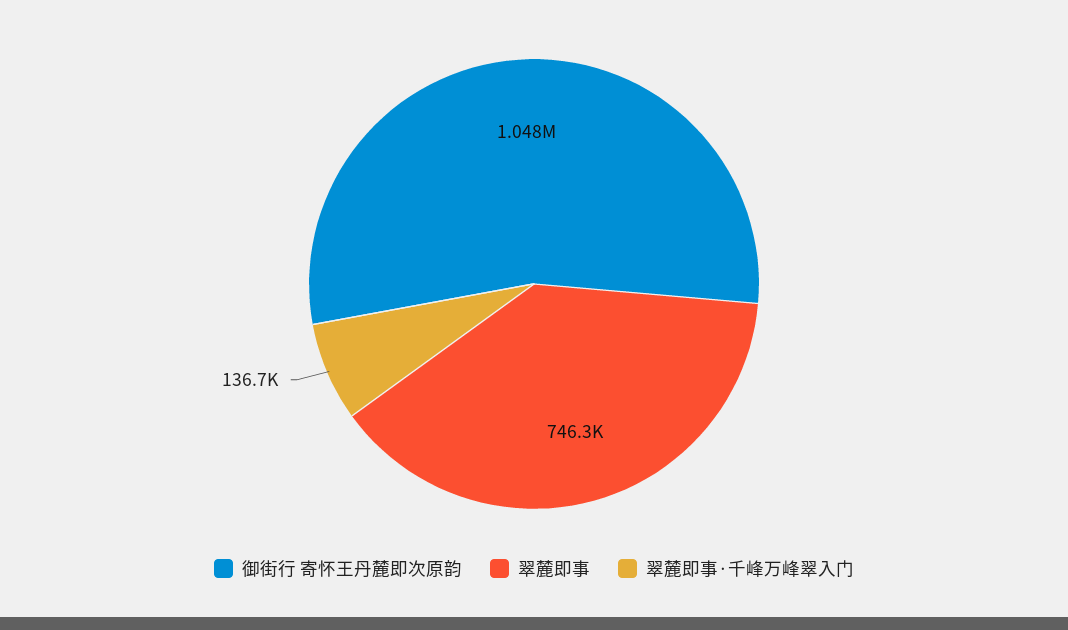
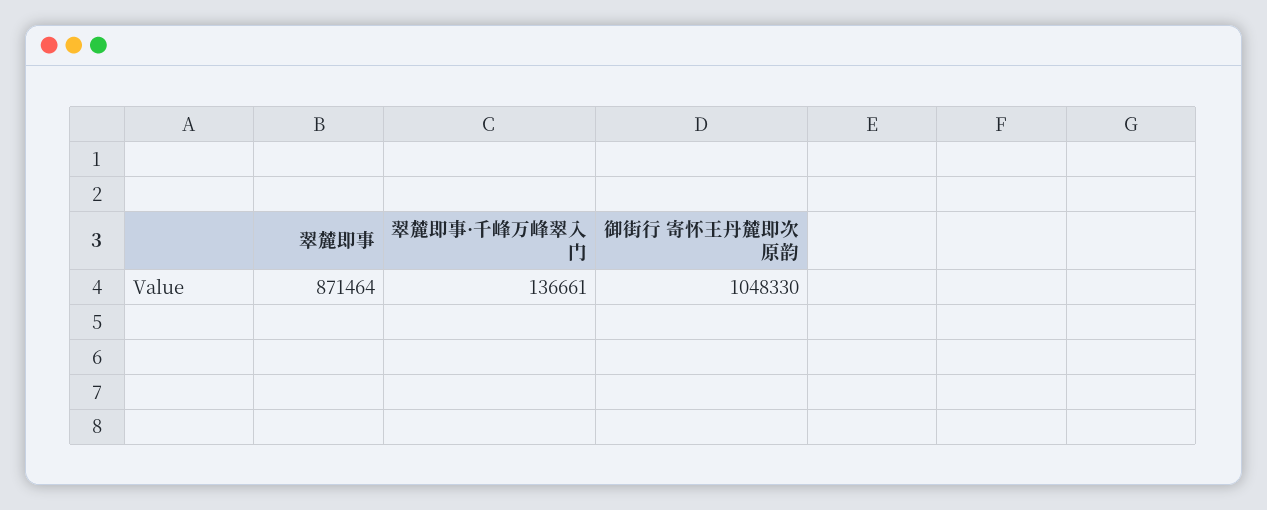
  {
    "御街行 寄怀王丹麓即次原韵": 1048330,
-   "翠麓即事": 746300,
+   "翠麓即事": 871464,
    "翠麓即事·千峰万峰翠入门": 136661
  }

